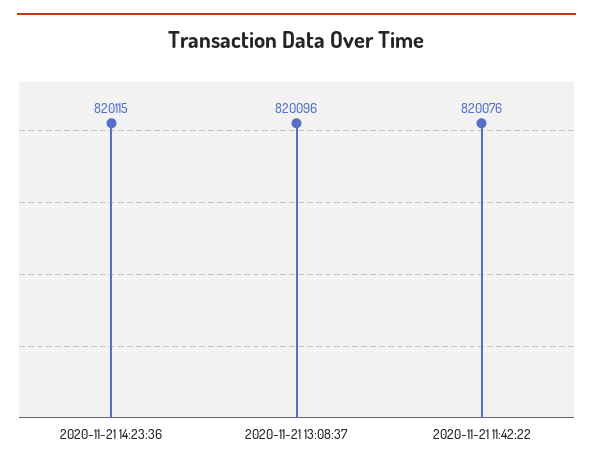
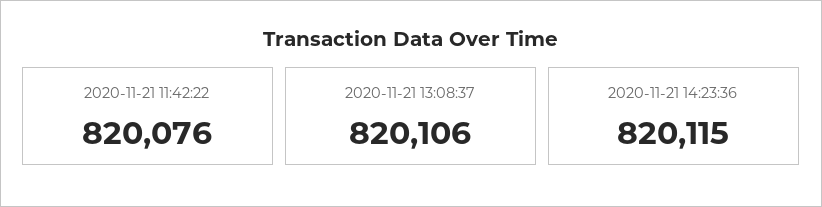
  {
    "2020-11-21 14:23:36": 820115,
-   "2020-11-21 13:08:37": 820096,
+   "2020-11-21 13:08:37": 820106,
    "2020-11-21 11:42:22": 820076
  }

